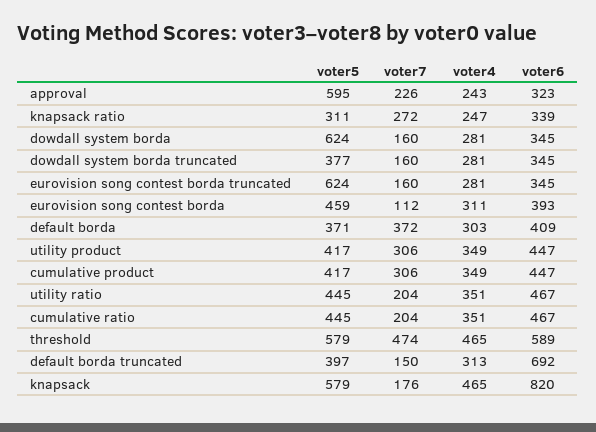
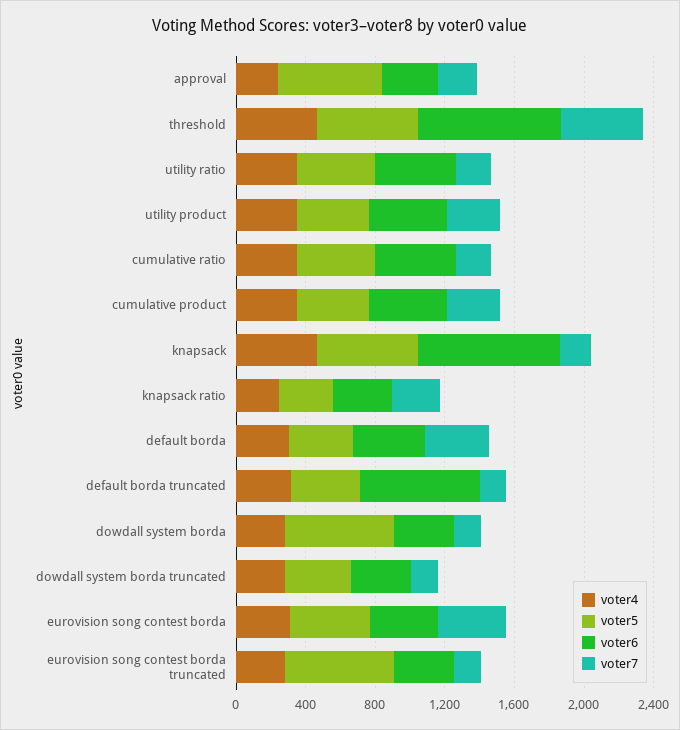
  {
    "voter5": {
      "approval": 595,
      "knapsack ratio": 311,
      "dowdall system borda": 624,
      "dowdall system borda truncated": 377,
      "eurovision song contest borda truncated": 624,
      "eurovision song contest borda": 459,
      "default borda": 371,
      "utility product": 417,
      "cumulative product": 417,
      "utility ratio": 445,
      "cumulative ratio": 445,
      "threshold": 579,
      "default borda truncated": 397,
      "knapsack": 579
    },
    "voter7": {
      "approval": 226,
      "knapsack ratio": 272,
      "dowdall system borda": 160,
      "dowdall system borda truncated": 160,
      "eurovision song contest borda truncated": 160,
-     "eurovision song contest borda": 112,
+     "eurovision song contest borda": 400,
      "default borda": 372,
      "utility product": 306,
      "cumulative product": 306,
      "utility ratio": 204,
      "cumulative ratio": 204,
      "threshold": 474,
      "default borda truncated": 150,
      "knapsack": 176
    },
    "voter4": {
      "approval": 243,
      "knapsack ratio": 247,
      "dowdall system borda": 281,
      "dowdall system borda truncated": 281,
      "eurovision song contest borda truncated": 281,
      "eurovision song contest borda": 311,
      "default borda": 303,
      "utility product": 349,
      "cumulative product": 349,
      "utility ratio": 351,
      "cumulative ratio": 351,
      "threshold": 465,
      "default borda truncated": 313,
      "knapsack": 465
    },
    "voter6": {
      "approval": 323,
      "knapsack ratio": 339,
      "dowdall system borda": 345,
      "dowdall system borda truncated": 345,
      "eurovision song contest borda truncated": 345,
      "eurovision song contest borda": 393,
      "default borda": 409,
      "utility product": 447,
      "cumulative product": 447,
      "utility ratio": 467,
      "cumulative ratio": 467,
-     "threshold": 589,
+     "threshold": 800,
      "default borda truncated": 692,
      "knapsack": 820
    }
  }

